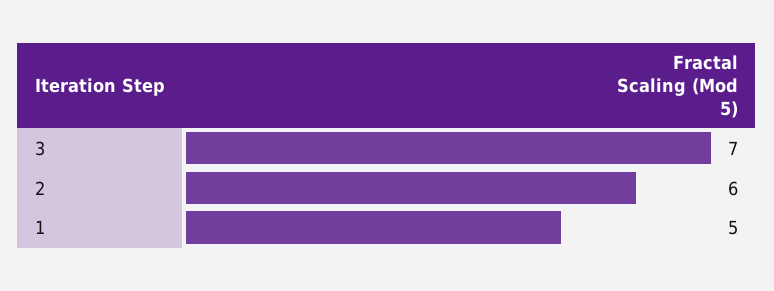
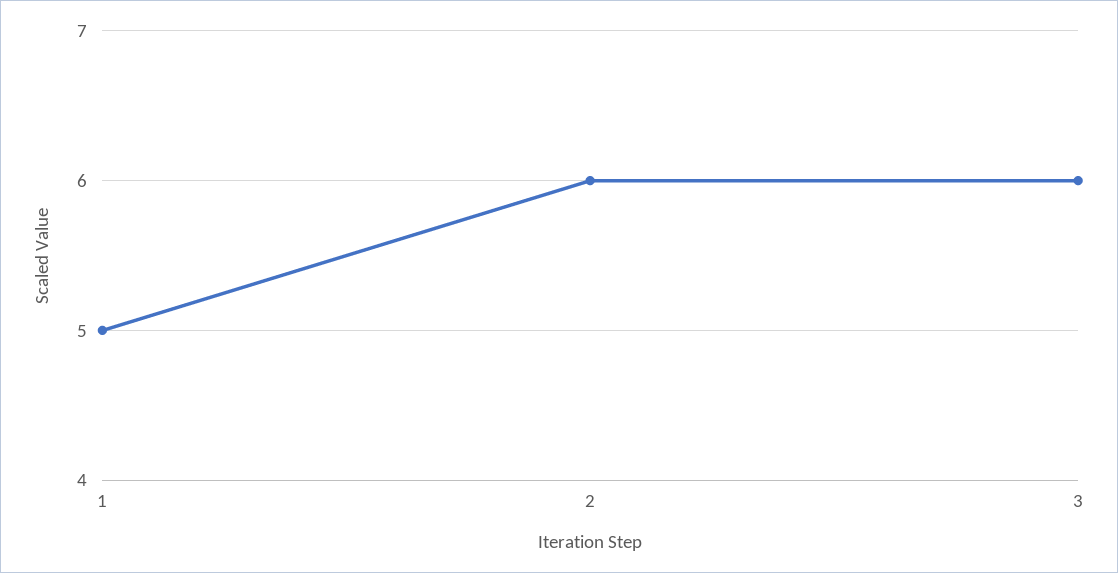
  {
-   "3": 7,
+   "3": 6,
    "2": 6,
    "1": 5
  }

